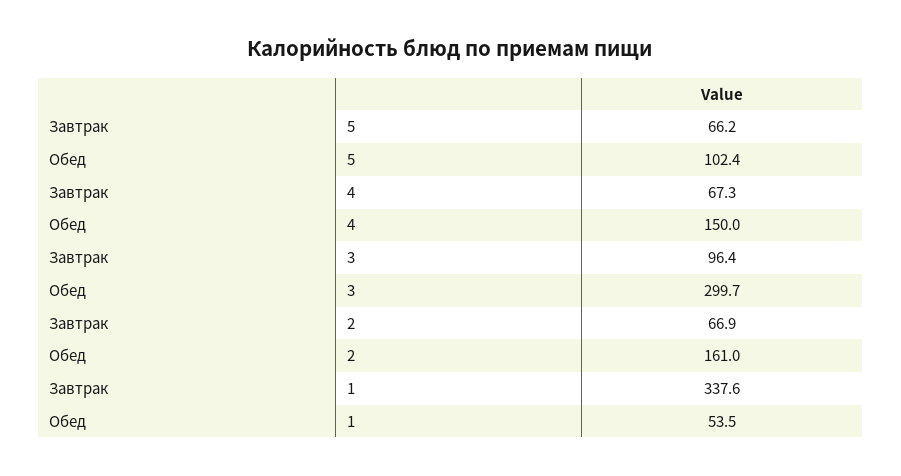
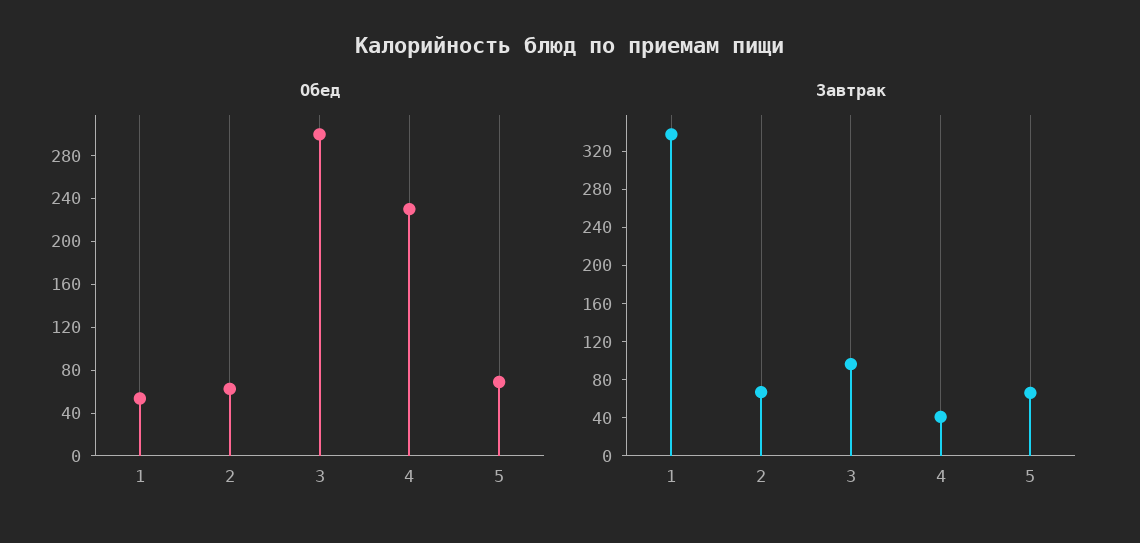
  {
    "Завтрак": {
      "5": 66.2,
-     "4": 67.3,
+     "4": 40,
      "3": 96.4,
      "2": 66.9,
      "1": 337.6
    },
    "Обед": {
-     "5": 102.4,
+     "5": 70,
-     "4": 150,
+     "4": 230,
      "3": 299.7,
-     "2": 161,
+     "2": 60,
      "1": 53.5
    }
  }

